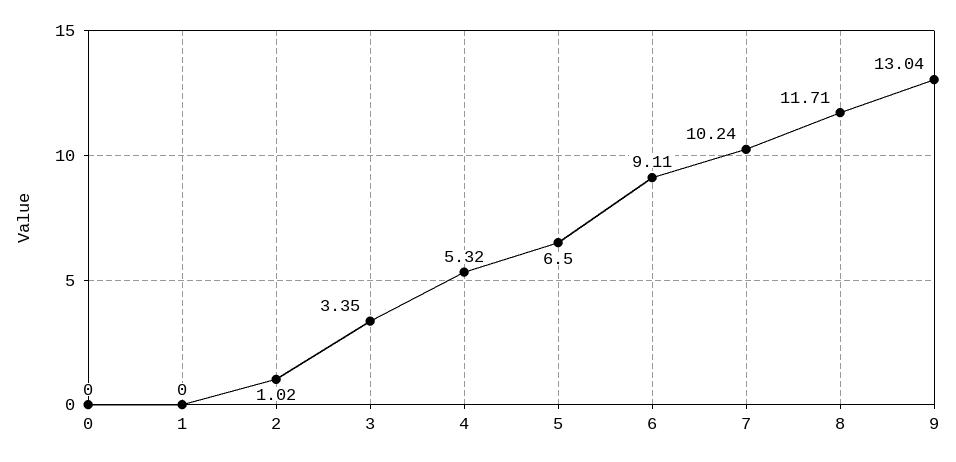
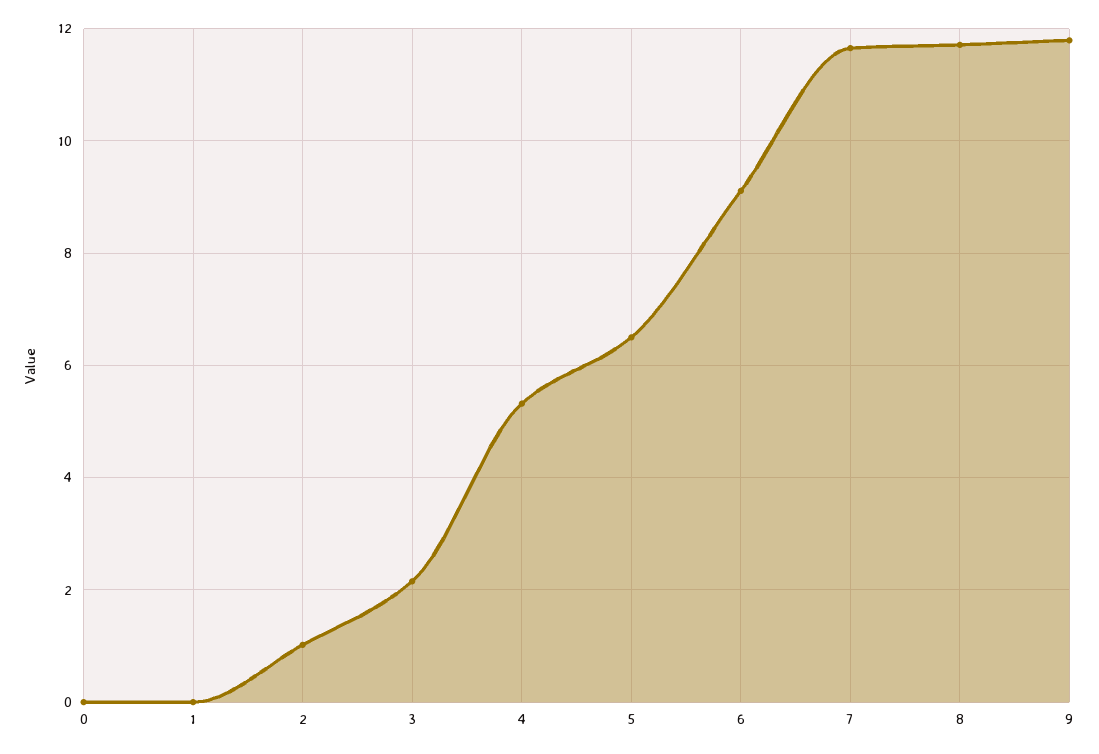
  {
    "0": 0,
    "1": 0,
    "2": 1.02,
-   "3": 3.35,
+   "3": 2.2,
    "4": 5.32,
    "5": 6.5,
    "6": 9.11,
-   "7": 10.24,
+   "7": 11.6,
    "8": 11.71,
-   "9": 13.04
+   "9": 11.8
  }

